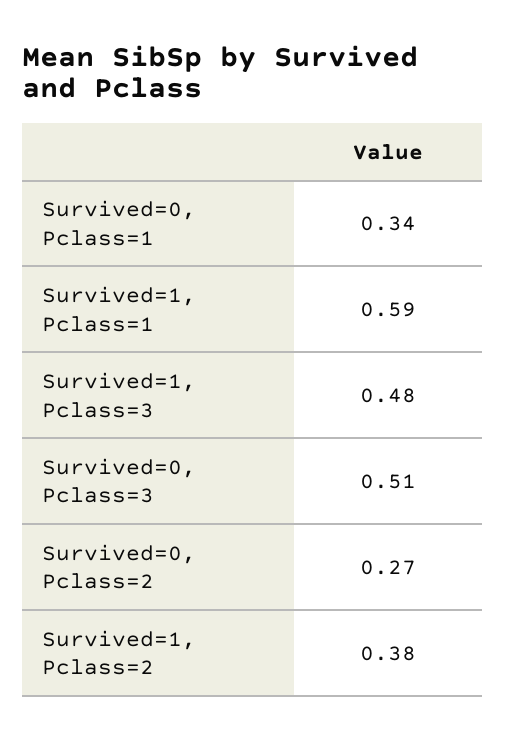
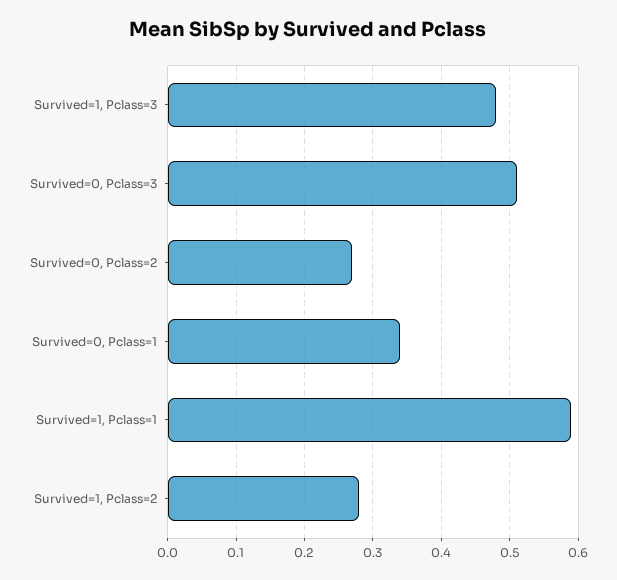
  {
    "Survived=0, Pclass=1": 0.34,
    "Survived=1, Pclass=1": 0.59,
    "Survived=1, Pclass=3": 0.48,
    "Survived=0, Pclass=3": 0.51,
    "Survived=0, Pclass=2": 0.27,
-   "Survived=1, Pclass=2": 0.38
+   "Survived=1, Pclass=2": 0.28
  }

